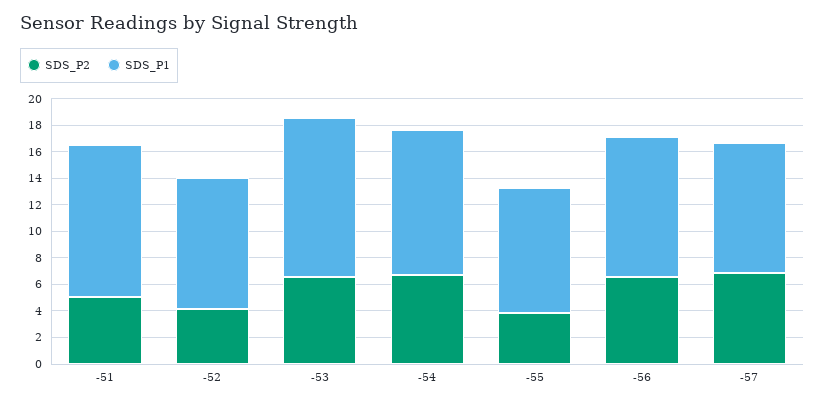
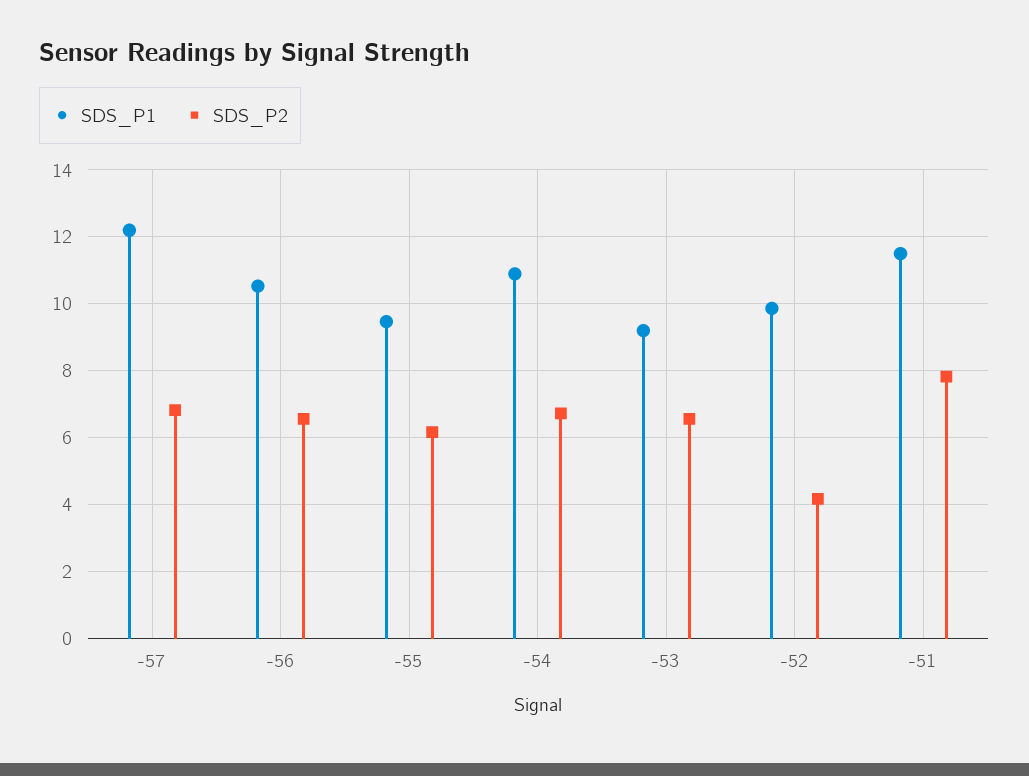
  {
    "SDS_P2": {
-     "-51": 5,
+     "-51": 7.8,
      "-52": 4.2,
      "-53": 6.6,
      "-54": 6.8,
-     "-55": 4,
+     "-55": 6.2,
      "-56": 6.6,
      "-57": 6.8
    },
    "SDS_P1": {
      "-51": 11.6,
      "-52": 9.8,
-     "-53": 12,
+     "-53": 9.2,
      "-54": 11,
      "-55": 9.4,
      "-56": 10.6,
-     "-57": 10
+     "-57": 12.2
    }
  }

